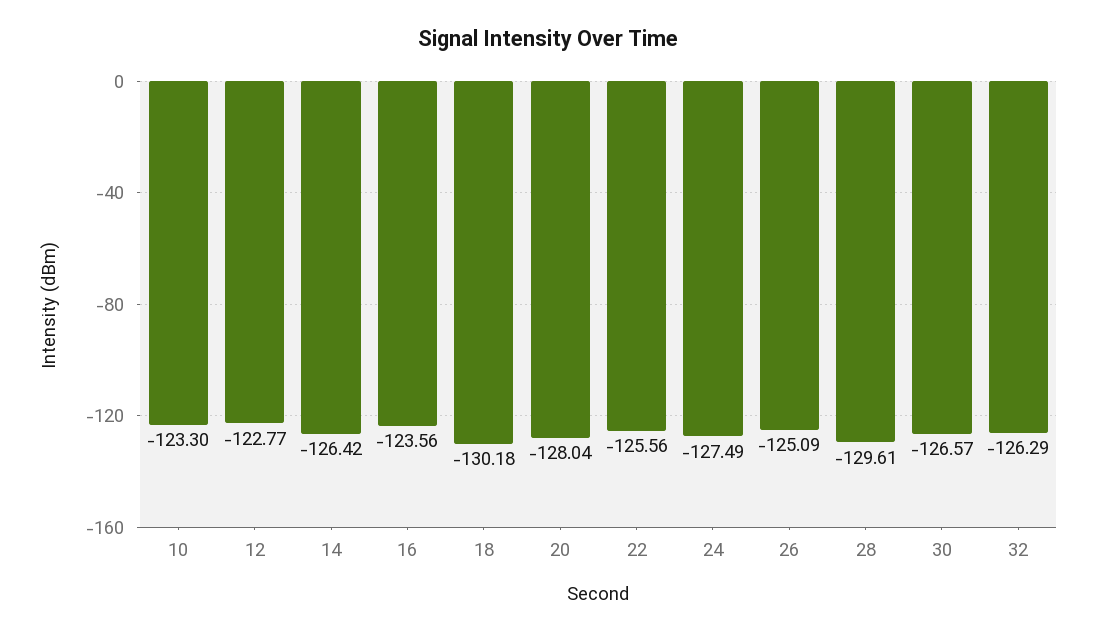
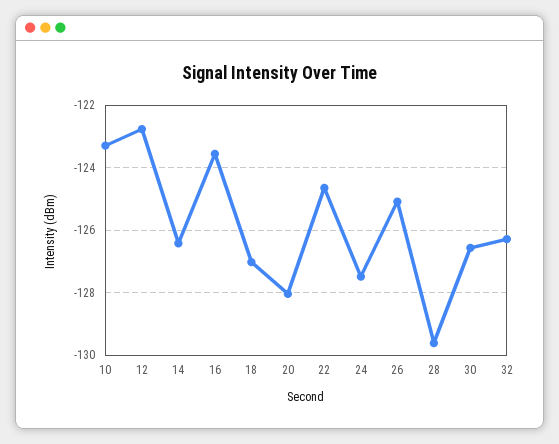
  {
    "10": -123.3,
    "12": -122.77,
    "14": -126.42,
    "16": -123.56,
-   "18": -130.18,
+   "18": -127,
    "20": -128.04,
-   "22": -125.56,
+   "22": -124.6,
    "24": -127.49,
    "26": -125.09,
    "28": -129.61,
    "30": -126.57,
    "32": -126.29
  }

